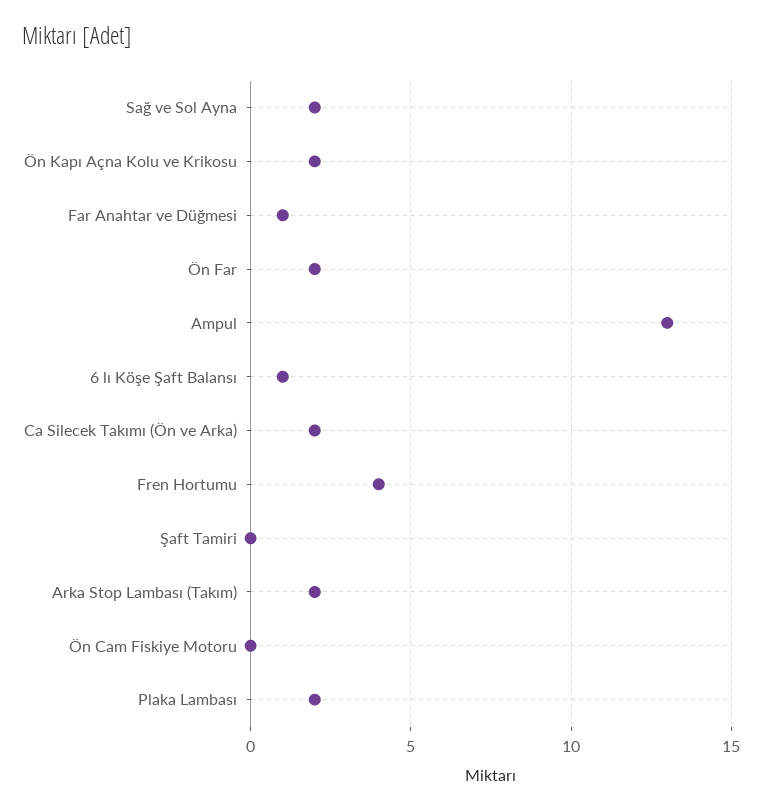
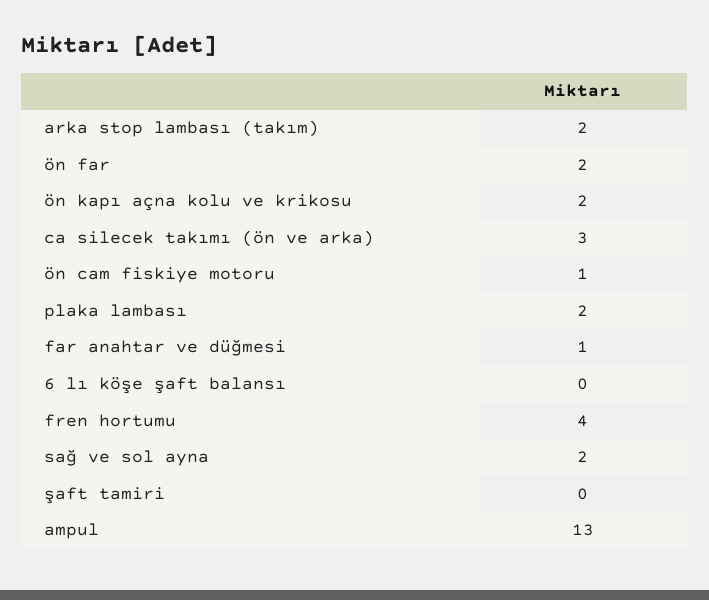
  {
    "Sağ ve Sol Ayna": 2,
    "Ön Kapı Açna Kolu ve Krikosu": 2,
    "Far Anahtar ve Düğmesi": 1,
    "Ön Far": 2,
    "Ampul": 13,
-   "6 lı Köşe Şaft Balansı": 1,
+   "6 lı Köşe Şaft Balansı": 0,
-   "Ca Silecek Takımı (Ön ve Arka)": 2,
+   "Ca Silecek Takımı (Ön ve Arka)": 3,
    "Fren Hortumu": 4,
    "Şaft Tamiri": 0,
    "Arka Stop Lambası (Takım)": 2,
-   "Ön Cam Fiskiye Motoru": 0,
+   "Ön Cam Fiskiye Motoru": 1,
    "Plaka Lambası": 2
  }

